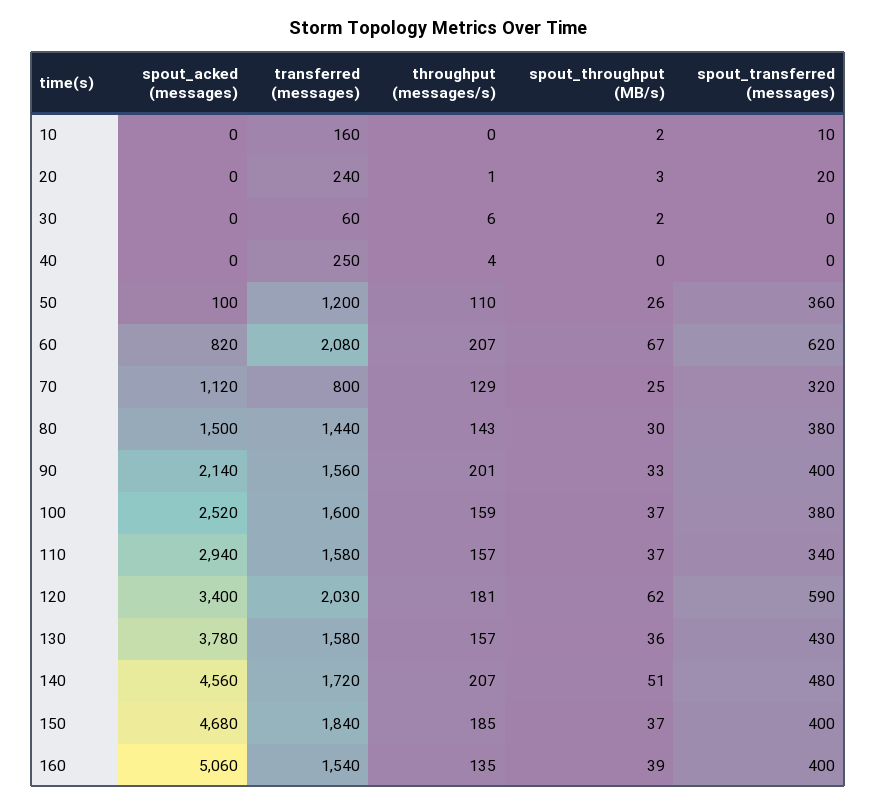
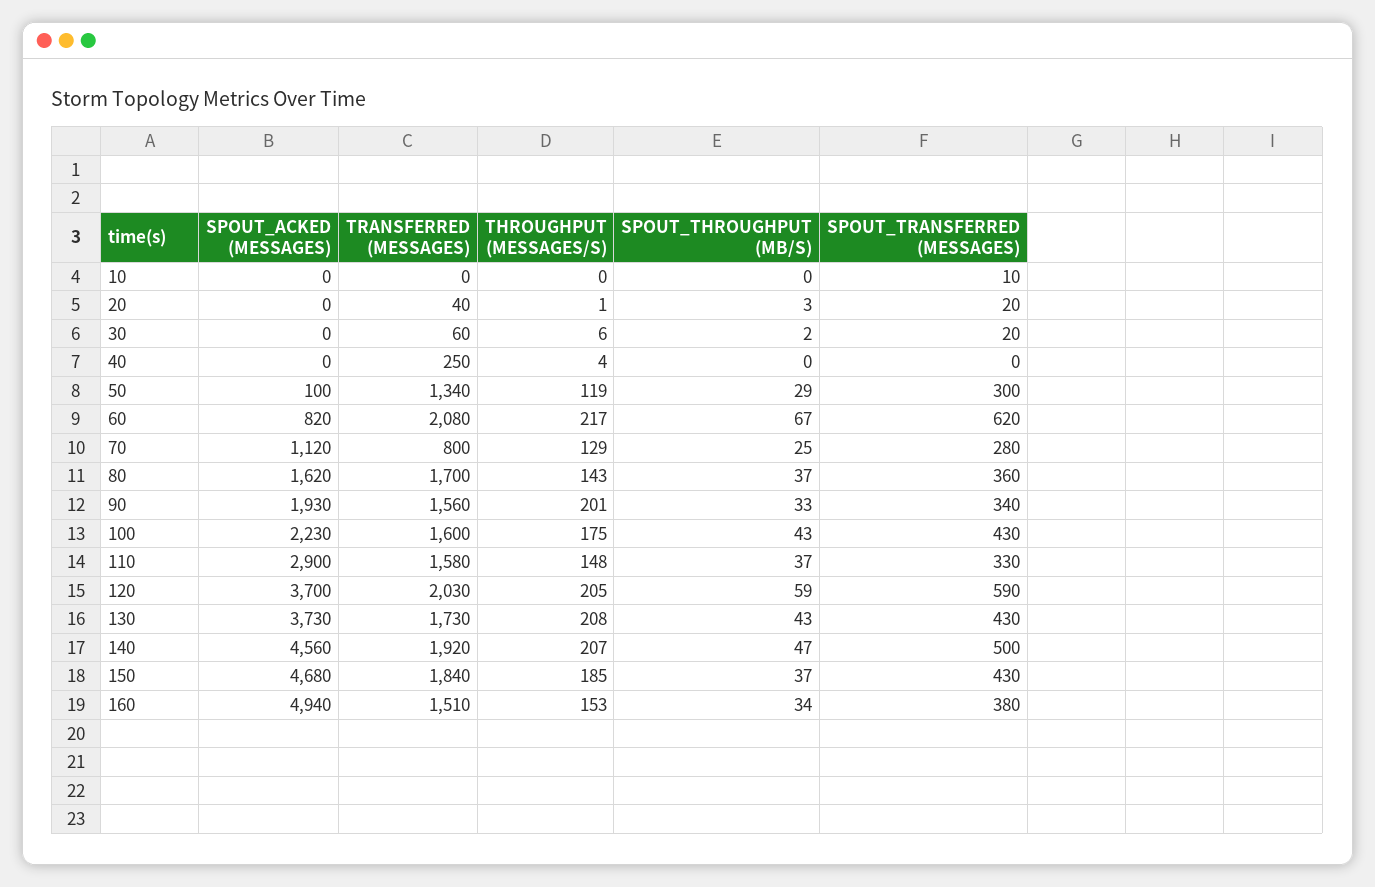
  {
    "spout_acked (messages)": {
      "10": 0,
      "20": 0,
      "30": 0,
      "40": 0,
      "50": 100,
      "60": 820,
      "70": 1120,
-     "80": 1500,
+     "80": 1620,
-     "90": 2140,
+     "90": 1930,
-     "100": 2520,
+     "100": 2230,
-     "110": 2940,
+     "110": 2900,
-     "120": 3400,
+     "120": 3700,
-     "130": 3780,
+     "130": 3730,
      "140": 4560,
      "150": 4680,
-     "160": 5060
+     "160": 4940
    },
    "transferred (messages)": {
-     "10": 160,
+     "10": 0,
-     "20": 240,
+     "20": 40,
      "30": 60,
      "40": 250,
-     "50": 1200,
+     "50": 1340,
      "60": 2080,
      "70": 800,
-     "80": 1440,
+     "80": 1700,
      "90": 1560,
      "100": 1600,
      "110": 1580,
      "120": 2030,
-     "130": 1580,
+     "130": 1730,
-     "140": 1720,
+     "140": 1920,
      "150": 1840,
-     "160": 1540
+     "160": 1510
    },
    "throughput (messages/s)": {
      "10": 0,
      "20": 1,
      "30": 6,
      "40": 4,
-     "50": 110,
+     "50": 119,
-     "60": 207,
+     "60": 217,
      "70": 129,
      "80": 143,
      "90": 201,
-     "100": 159,
+     "100": 175,
-     "110": 157,
+     "110": 148,
-     "120": 181,
+     "120": 205,
-     "130": 157,
+     "130": 208,
      "140": 207,
      "150": 185,
-     "160": 135
+     "160": 153
    },
    "spout_throughput (MB/s)": {
-     "10": 2,
+     "10": 0,
      "20": 3,
      "30": 2,
      "40": 0,
-     "50": 26,
+     "50": 29,
      "60": 67,
      "70": 25,
-     "80": 30,
+     "80": 37,
      "90": 33,
-     "100": 37,
+     "100": 43,
      "110": 37,
-     "120": 62,
+     "120": 59,
-     "130": 36,
+     "130": 43,
-     "140": 51,
+     "140": 47,
      "150": 37,
-     "160": 39
+     "160": 34
    },
    "spout_transferred (messages)": {
      "10": 10,
      "20": 20,
-     "30": 0,
+     "30": 20,
      "40": 0,
-     "50": 360,
+     "50": 300,
      "60": 620,
-     "70": 320,
+     "70": 280,
-     "80": 380,
+     "80": 360,
-     "90": 400,
+     "90": 340,
-     "100": 380,
+     "100": 430,
-     "110": 340,
+     "110": 330,
      "120": 590,
      "130": 430,
-     "140": 480,
+     "140": 500,
-     "150": 400,
+     "150": 430,
-     "160": 400
+     "160": 380
    }
  }

